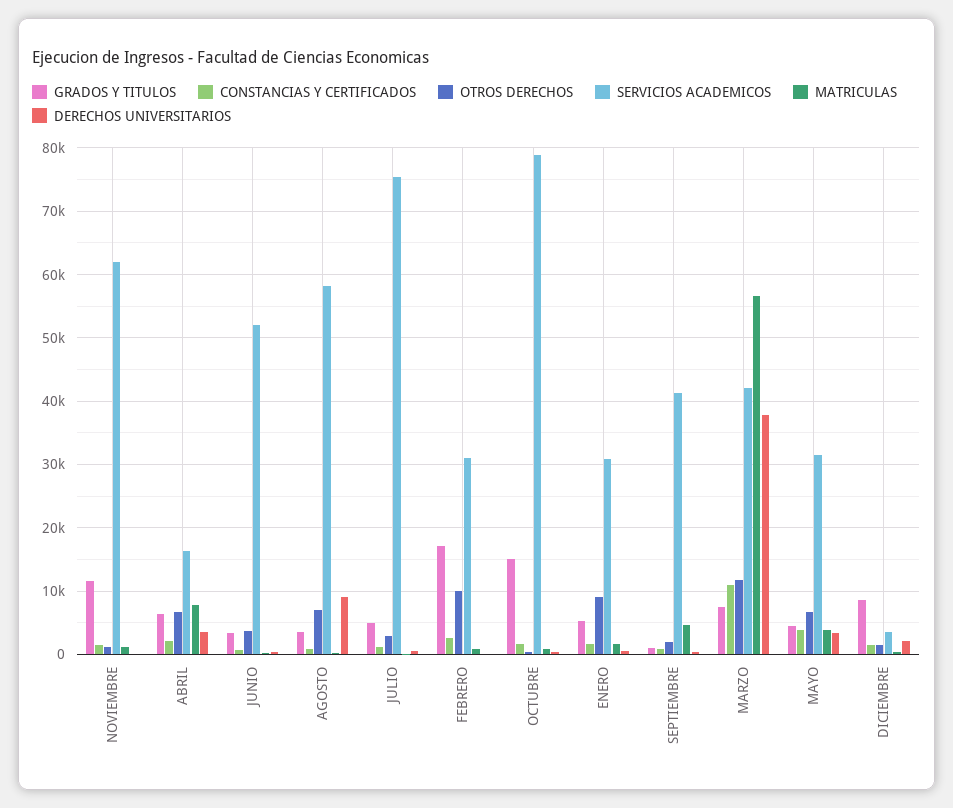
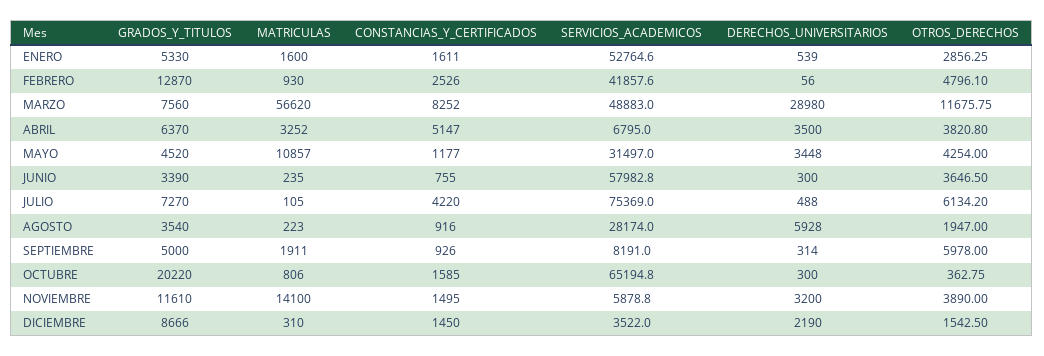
  {
    "GRADOS Y TITULOS": {
      "NOVIEMBRE": 11610,
      "ABRIL": 6370,
      "JUNIO": 3390,
      "AGOSTO": 3540,
-     "JULIO": 5000,
+     "JULIO": 7270,
-     "FEBRERO": 17000,
+     "FEBRERO": 12870,
-     "OCTUBRE": 15000,
+     "OCTUBRE": 20220,
      "ENERO": 5330,
-     "SEPTIEMBRE": 1000,
+     "SEPTIEMBRE": 5000,
      "MARZO": 7560,
      "MAYO": 4520,
      "DICIEMBRE": 8666
    },
    "CONSTANCIAS Y CERTIFICADOS": {
      "NOVIEMBRE": 1495,
-     "ABRIL": 2000,
+     "ABRIL": 5147,
      "JUNIO": 755,
      "AGOSTO": 916,
-     "JULIO": 1000,
+     "JULIO": 4220,
      "FEBRERO": 2526,
      "OCTUBRE": 1585,
      "ENERO": 1611,
      "SEPTIEMBRE": 926,
-     "MARZO": 11000,
+     "MARZO": 8252,
-     "MAYO": 4000,
+     "MAYO": 1177,
      "DICIEMBRE": 1450
    },
    "OTROS DERECHOS": {
-     "NOVIEMBRE": 1000,
+     "NOVIEMBRE": 3890,
-     "ABRIL": 7000,
+     "ABRIL": 3820.8,
      "JUNIO": 3646.5,
-     "AGOSTO": 7000,
+     "AGOSTO": 1947,
-     "JULIO": 3000,
+     "JULIO": 6134.2,
-     "FEBRERO": 10000,
+     "FEBRERO": 4796.1,
      "OCTUBRE": 362.75,
-     "ENERO": 9000,
+     "ENERO": 2856.25,
-     "SEPTIEMBRE": 2000,
+     "SEPTIEMBRE": 5978,
      "MARZO": 11675.75,
-     "MAYO": 7000,
+     "MAYO": 4254,
      "DICIEMBRE": 1542.5
    },
    "SERVICIOS ACADEMICOS": {
-     "NOVIEMBRE": 62000,
+     "NOVIEMBRE": 5878.8,
-     "ABRIL": 16000,
+     "ABRIL": 6795,
-     "JUNIO": 52000,
+     "JUNIO": 57982.8,
-     "AGOSTO": 58000,
+     "AGOSTO": 28174,
      "JULIO": 75369,
-     "FEBRERO": 31000,
+     "FEBRERO": 41857.6,
-     "OCTUBRE": 79000,
+     "OCTUBRE": 65194.8,
-     "ENERO": 31000,
+     "ENERO": 52764.6,
-     "SEPTIEMBRE": 41000,
+     "SEPTIEMBRE": 8191,
-     "MARZO": 42000,
+     "MARZO": 48883,
      "MAYO": 31497,
      "DICIEMBRE": 3522
    },
    "MATRICULAS": {
-     "NOVIEMBRE": 1000,
+     "NOVIEMBRE": 14100,
-     "ABRIL": 8000,
+     "ABRIL": 3252,
      "JUNIO": 235,
      "AGOSTO": 223,
      "JULIO": 105,
      "FEBRERO": 930,
      "OCTUBRE": 806,
      "ENERO": 1600,
-     "SEPTIEMBRE": 5000,
+     "SEPTIEMBRE": 1911,
      "MARZO": 56620,
-     "MAYO": 4000,
+     "MAYO": 10857,
      "DICIEMBRE": 310
    },
    "DERECHOS UNIVERSITARIOS": {
-     "NOVIEMBRE": 0,
+     "NOVIEMBRE": 3200,
      "ABRIL": 3500,
      "JUNIO": 300,
-     "AGOSTO": 9000,
+     "AGOSTO": 5928,
      "JULIO": 488,
      "FEBRERO": 56,
      "OCTUBRE": 300,
      "ENERO": 539,
      "SEPTIEMBRE": 314,
-     "MARZO": 38000,
+     "MARZO": 28980,
      "MAYO": 3448,
      "DICIEMBRE": 2190
    }
  }

